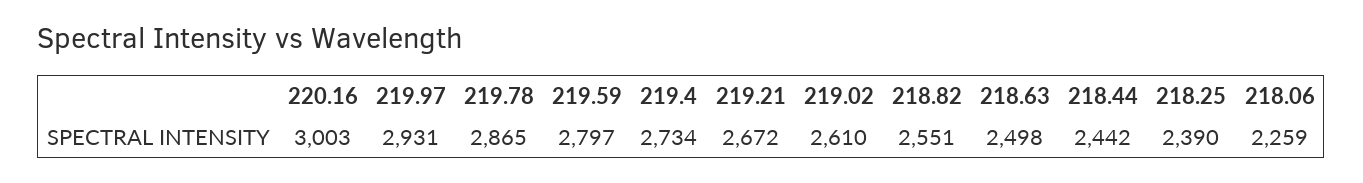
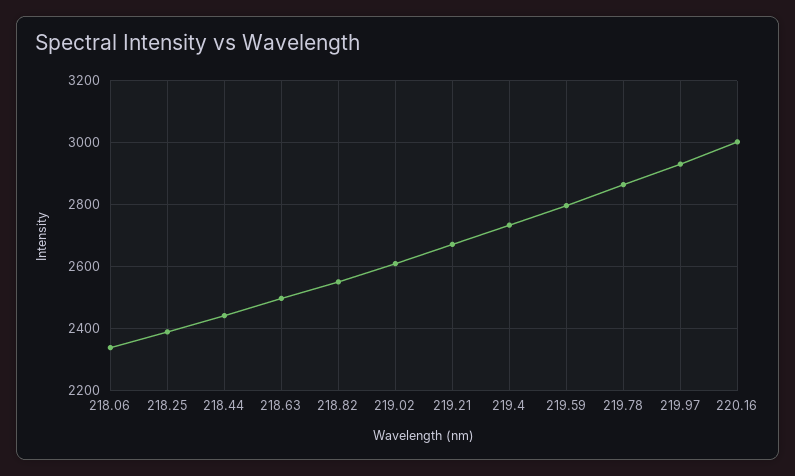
  {
    "220.16": 3003,
    "219.97": 2931,
    "219.78": 2865,
    "219.59": 2797,
    "219.4": 2734,
    "219.21": 2672,
    "219.02": 2610,
    "218.82": 2551,
    "218.63": 2498,
    "218.44": 2442,
    "218.25": 2390,
-   "218.06": 2259
+   "218.06": 2340
  }

